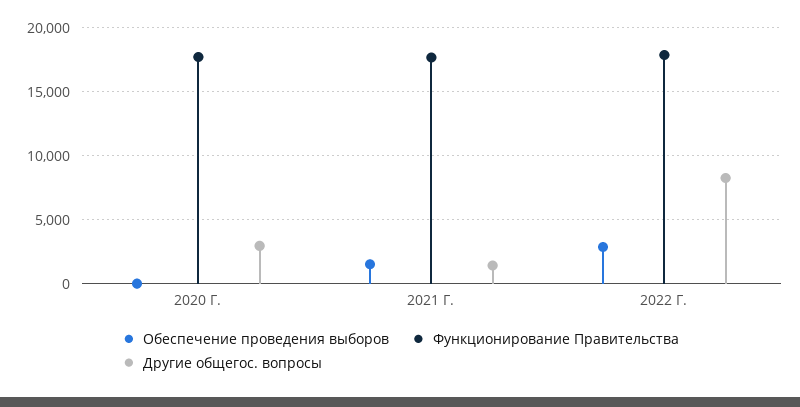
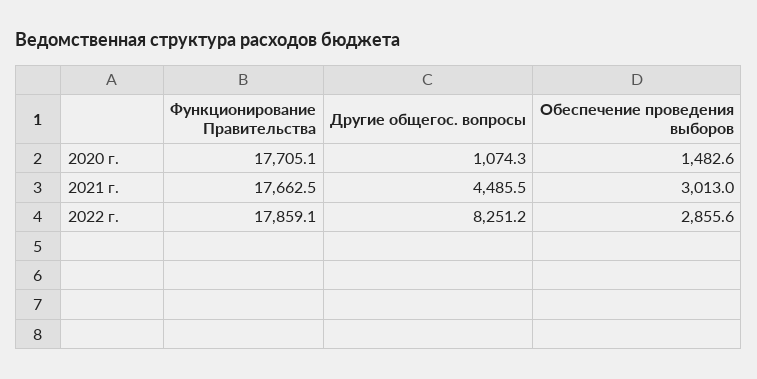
  {
    "Обеспечение проведения выборов": {
-     "2020 Г.": 0,
+     "2020 Г.": 1482.6,
-     "2021 Г.": 1500,
+     "2021 Г.": 3013,
      "2022 Г.": 2855.6
    },
    "Функционирование Правительства": {
      "2020 Г.": 17705.1,
      "2021 Г.": 17662.5,
      "2022 Г.": 17859.1
    },
    "Другие общегос. вопросы": {
-     "2020 Г.": 3000,
+     "2020 Г.": 1074.3,
-     "2021 Г.": 1500,
+     "2021 Г.": 4485.5,
      "2022 Г.": 8251.2
    }
  }

